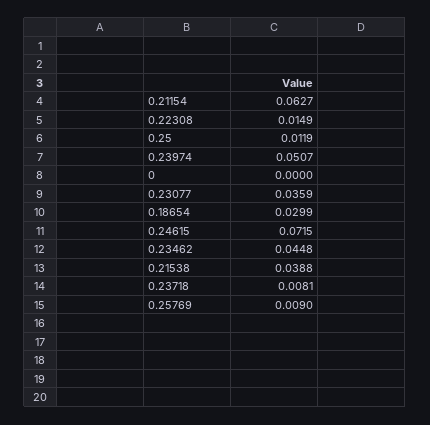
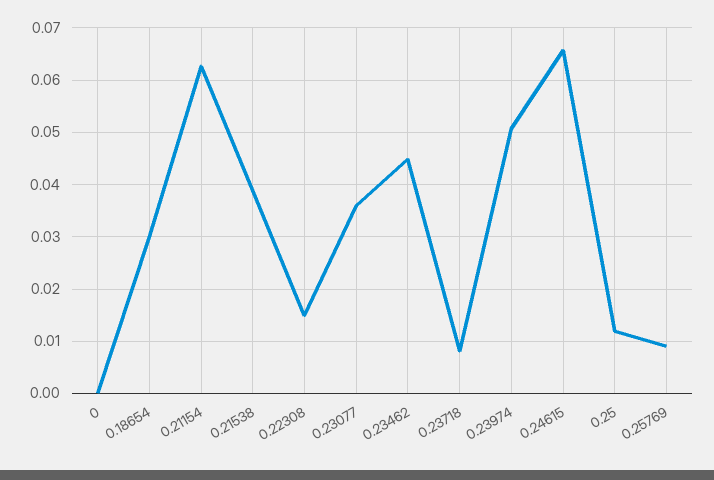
  {
    "0.21154": 0.0627,
    "0.22308": 0.0149,
    "0.25": 0.0119,
    "0.23974": 0.0507,
    "0": 0,
    "0.23077": 0.0359,
    "0.18654": 0.0299,
-   "0.24615": 0.0715,
+   "0.24615": 0.066,
    "0.23462": 0.0448,
    "0.21538": 0.0388,
    "0.23718": 0.0081,
    "0.25769": 0.009
  }

